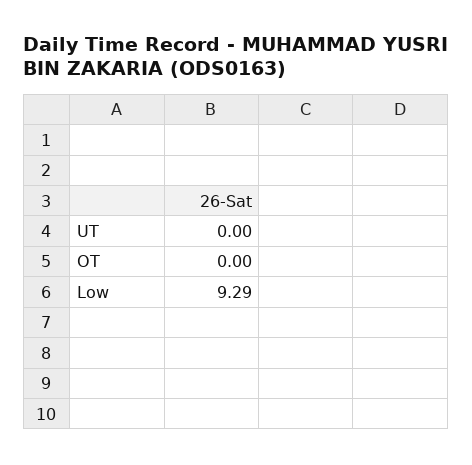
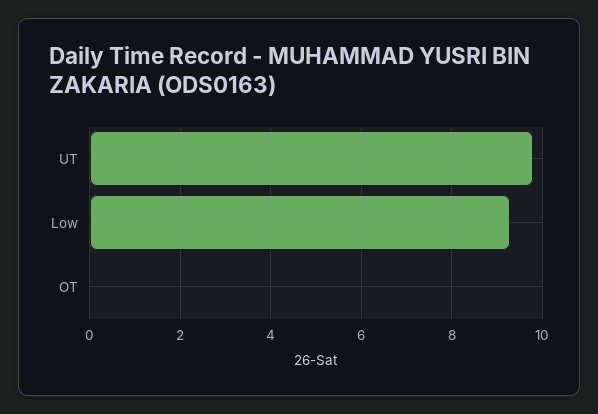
  {
-   "UT": 0,
+   "UT": 9.8,
    "OT": 0,
    "Low": 9.29
  }

